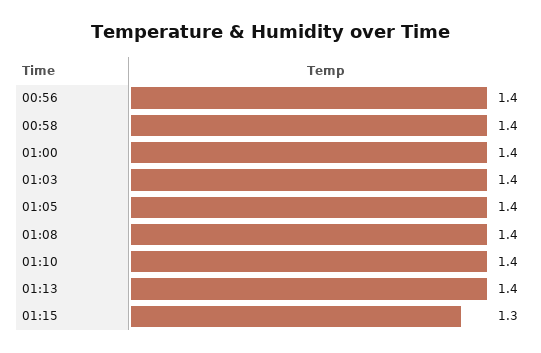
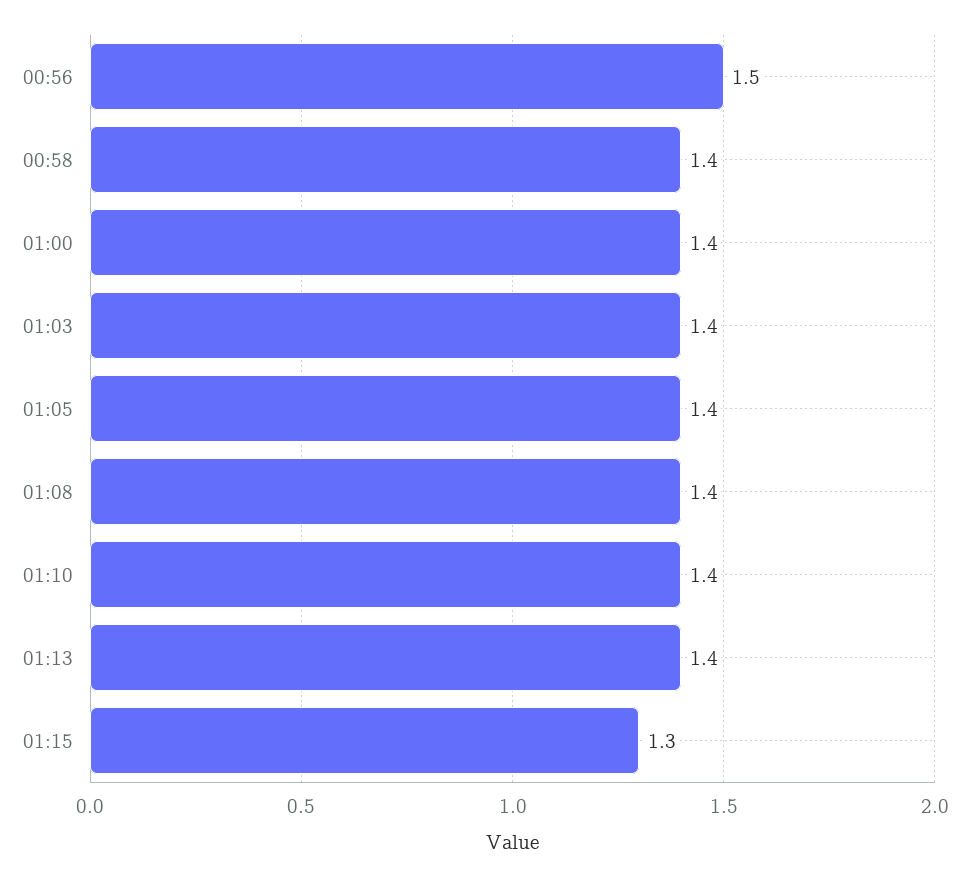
  {
-   "00:56": 1.4,
+   "00:56": 1.5,
    "00:58": 1.4,
    "01:00": 1.4,
    "01:03": 1.4,
    "01:05": 1.4,
    "01:08": 1.4,
    "01:10": 1.4,
    "01:13": 1.4,
    "01:15": 1.3
  }

